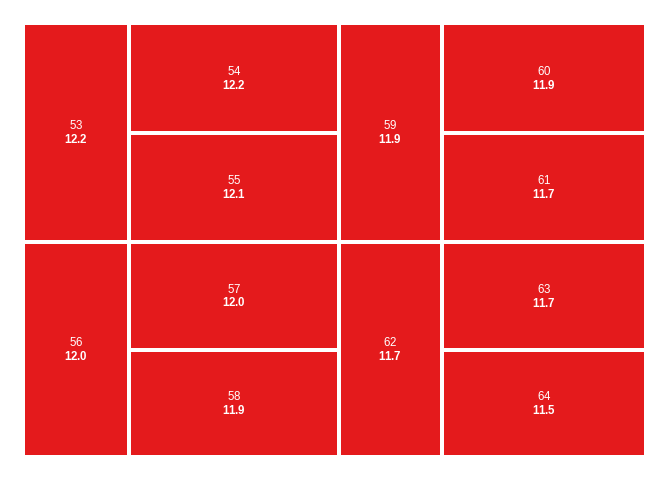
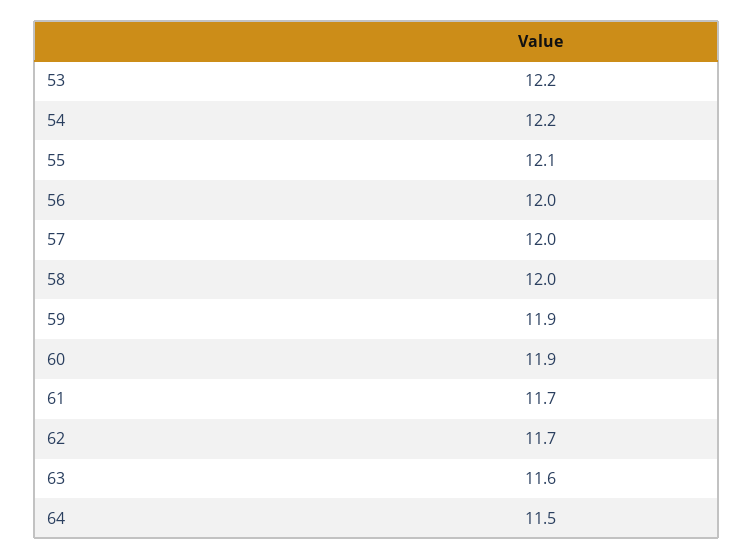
  {
    "53": 12.2,
    "54": 12.2,
    "55": 12.1,
    "56": 12,
    "57": 12,
-   "58": 11.9,
+   "58": 12,
    "59": 11.9,
    "60": 11.9,
    "61": 11.7,
    "62": 11.7,
-   "63": 11.7,
+   "63": 11.6,
    "64": 11.5
  }

